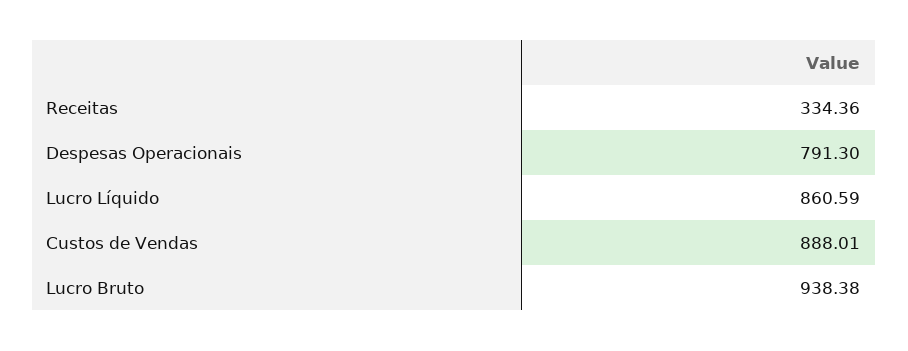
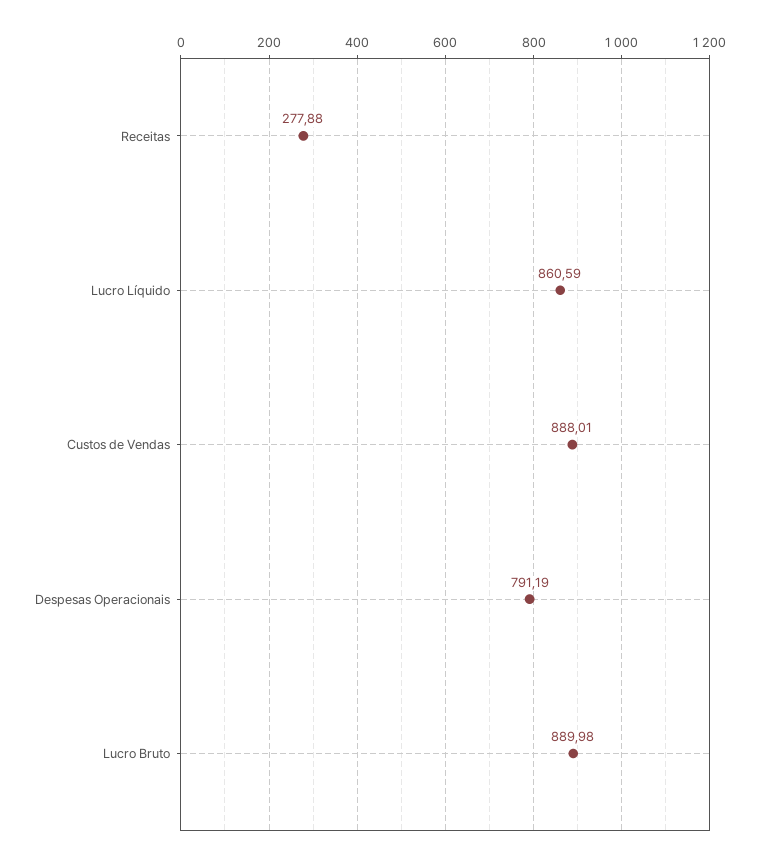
  {
-   "Receitas": 334.36,
+   "Receitas": 277.88,
-   "Despesas Operacionais": 791.3,
+   "Despesas Operacionais": 791.19,
    "Lucro Líquido": 860.59,
    "Custos de Vendas": 888.01,
-   "Lucro Bruto": 938.38
+   "Lucro Bruto": 889.98
  }

